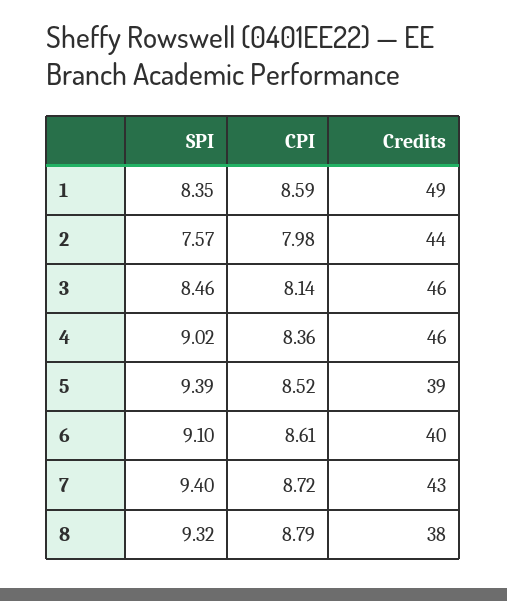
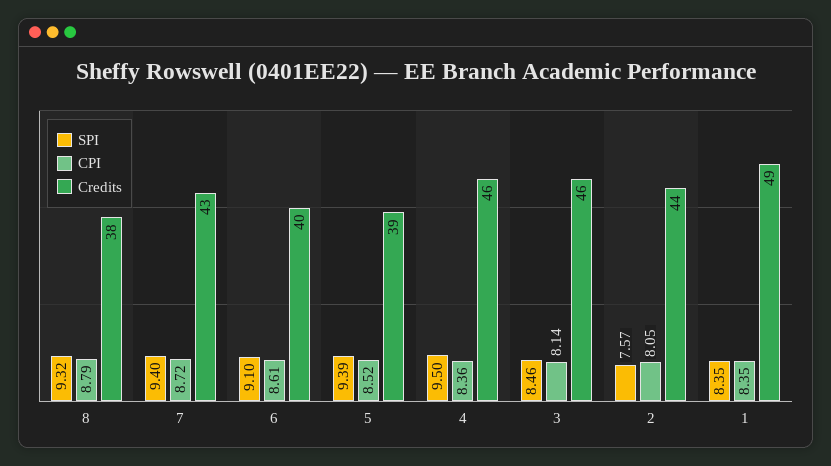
  {
    "SPI": {
      "1": 8.35,
      "2": 7.57,
      "3": 8.46,
-     "4": 9.02,
+     "4": 9.5,
      "5": 9.39,
      "6": 9.1,
      "7": 9.4,
      "8": 9.32
    },
    "CPI": {
-     "1": 8.59,
+     "1": 8.35,
-     "2": 7.98,
+     "2": 8.05,
      "3": 8.14,
      "4": 8.36,
      "5": 8.52,
      "6": 8.61,
      "7": 8.72,
      "8": 8.79
    },
    "Credits": {
      "1": 49,
      "2": 44,
      "3": 46,
      "4": 46,
      "5": 39,
      "6": 40,
      "7": 43,
      "8": 38
    }
  }

